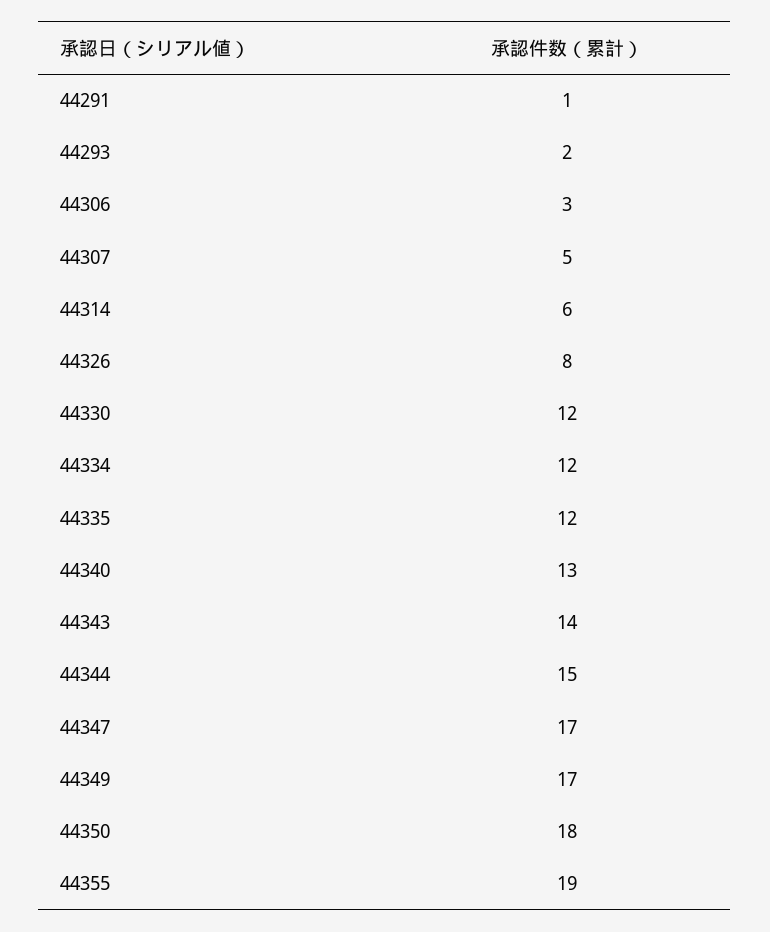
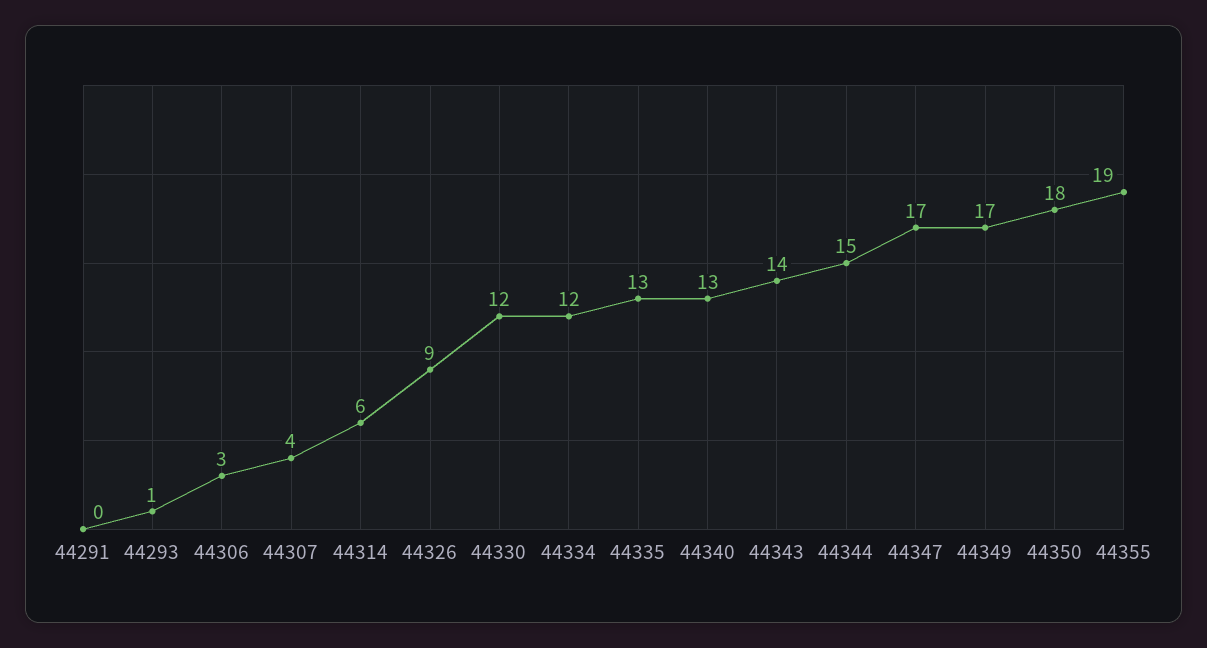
  {
-   "44291": 1,
+   "44291": 0,
-   "44293": 2,
+   "44293": 1,
    "44306": 3,
-   "44307": 5,
+   "44307": 4,
    "44314": 6,
-   "44326": 8,
+   "44326": 9,
    "44330": 12,
    "44334": 12,
-   "44335": 12,
+   "44335": 13,
    "44340": 13,
    "44343": 14,
    "44344": 15,
    "44347": 17,
    "44349": 17,
    "44350": 18,
    "44355": 19
  }

